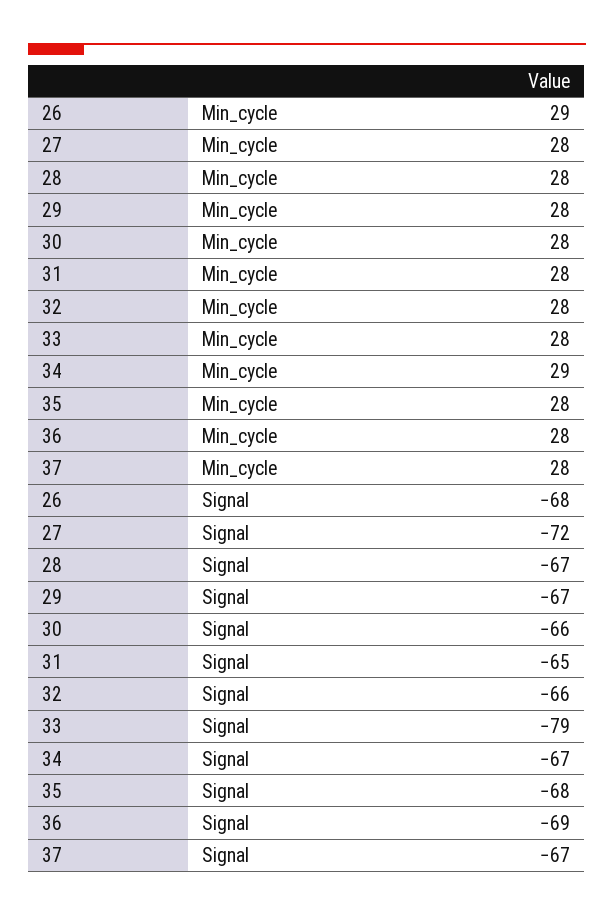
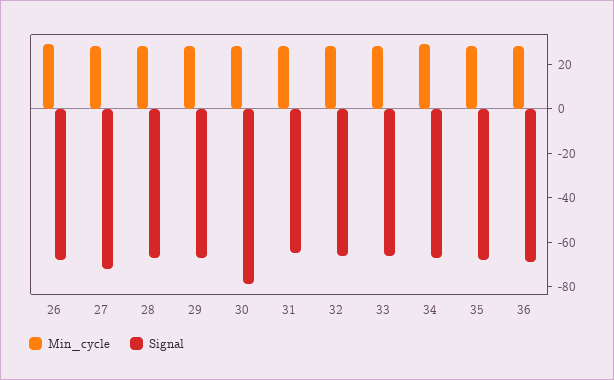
  {
    "Min_cycle": {
      "26": 29,
      "27": 28,
      "28": 28,
      "29": 28,
      "30": 28,
      "31": 28,
      "32": 28,
      "33": 28,
      "34": 29,
      "35": 28,
-     "36": 28,
+     "36": 28
-     "37": 28
    },
    "Signal": {
      "26": -68,
      "27": -72,
      "28": -67,
      "29": -67,
-     "30": -66,
+     "30": -80,
      "31": -65,
      "32": -66,
-     "33": -79,
+     "33": -65,
      "34": -67,
      "35": -68,
-     "36": -69,
+     "36": -69
-     "37": -67
    }
  }

